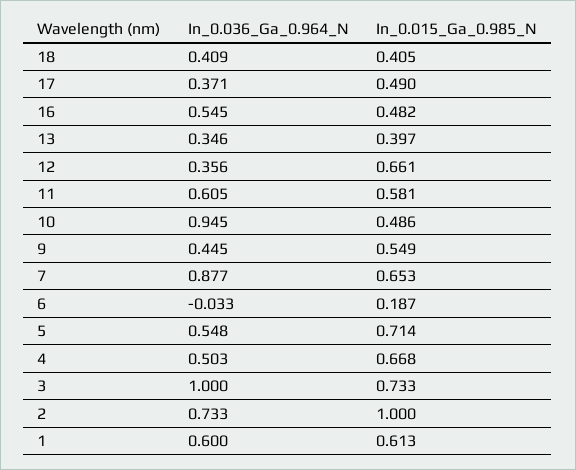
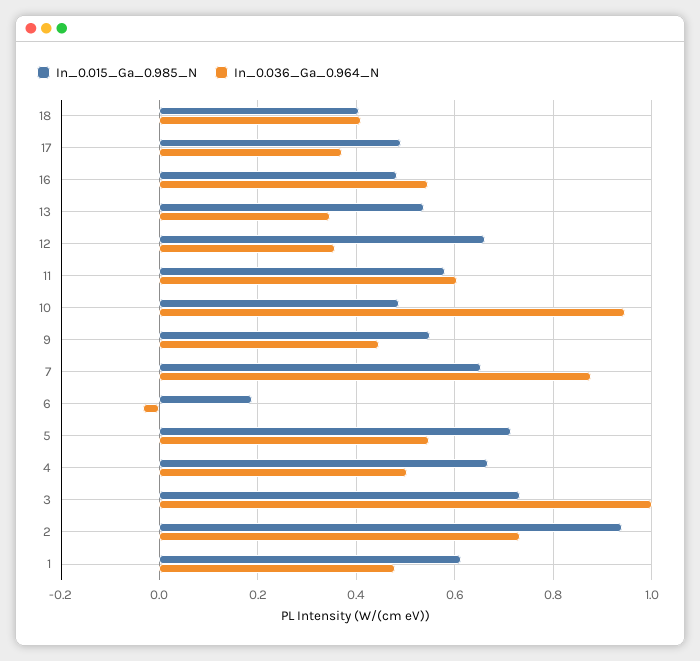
  {
    "In_0.036_Ga_0.964_N": {
      "18": 0.409,
      "17": 0.371,
      "16": 0.545,
      "13": 0.346,
      "12": 0.356,
      "11": 0.605,
      "10": 0.945,
      "9": 0.445,
      "7": 0.877,
      "6": -0.033,
      "5": 0.548,
      "4": 0.503,
      "3": 1,
      "2": 0.733,
-     "1": 0.6
+     "1": 0.48
    },
    "In_0.015_Ga_0.985_N": {
      "18": 0.405,
      "17": 0.49,
      "16": 0.482,
-     "13": 0.397,
+     "13": 0.54,
      "12": 0.661,
      "11": 0.581,
      "10": 0.486,
      "9": 0.549,
      "7": 0.653,
      "6": 0.187,
      "5": 0.714,
      "4": 0.668,
      "3": 0.733,
-     "2": 1,
+     "2": 0.94,
      "1": 0.613
    }
  }

